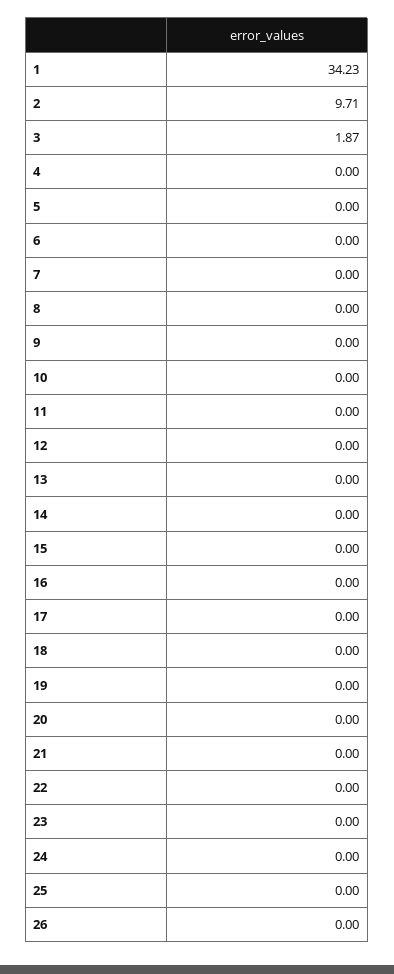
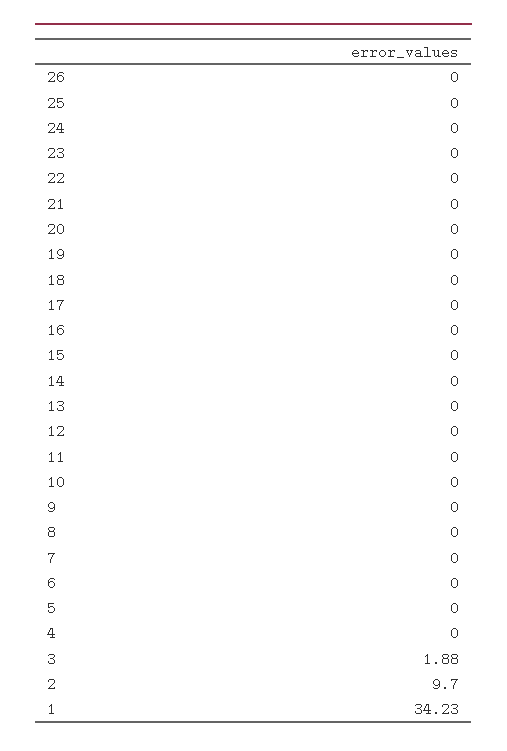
  {
    "1": 34.23,
-   "2": 9.71,
+   "2": 9.7,
-   "3": 1.87,
+   "3": 1.88,
    "4": 0,
    "5": 0,
    "6": 0,
    "7": 0,
    "8": 0,
    "9": 0,
    "10": 0,
    "11": 0,
    "12": 0,
    "13": 0,
    "14": 0,
    "15": 0,
    "16": 0,
    "17": 0,
    "18": 0,
    "19": 0,
    "20": 0,
    "21": 0,
    "22": 0,
    "23": 0,
    "24": 0,
    "25": 0,
    "26": 0
  }

